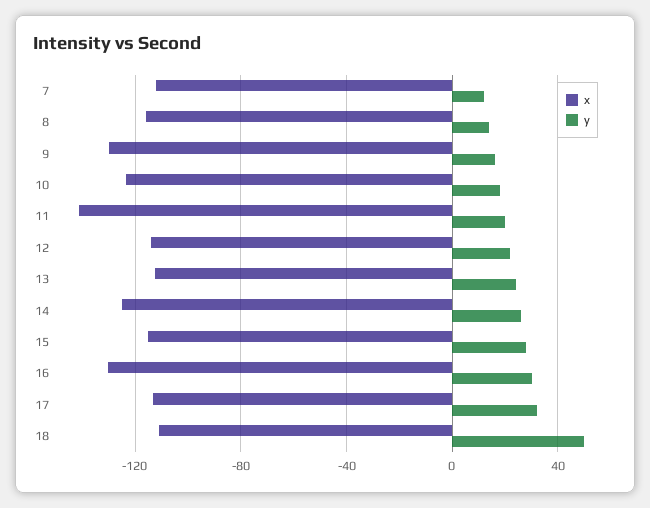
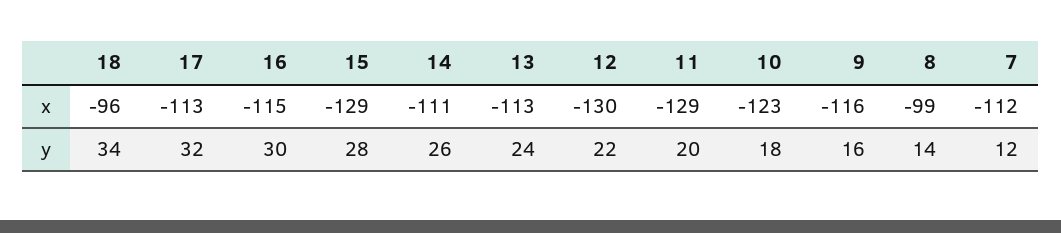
  {
    "x": {
      "7": -112,
-     "8": -115,
+     "8": -99,
-     "9": -130,
+     "9": -116,
      "10": -123,
-     "11": -140,
+     "11": -129,
-     "12": -115,
+     "12": -130,
      "13": -113,
-     "14": -125,
+     "14": -111,
-     "15": -115,
+     "15": -129,
-     "16": -130,
+     "16": -115,
      "17": -113,
-     "18": -110
+     "18": -96
    },
    "y": {
      "7": 12,
      "8": 14,
      "9": 16,
      "10": 18,
      "11": 20,
      "12": 22,
      "13": 24,
      "14": 26,
      "15": 28,
      "16": 30,
      "17": 32,
-     "18": 50
+     "18": 34
    }
  }

